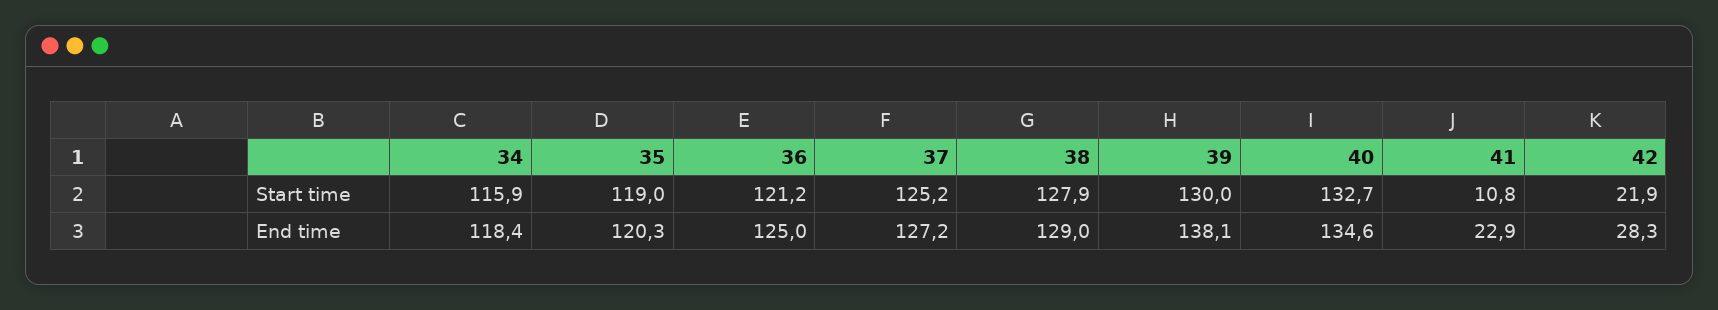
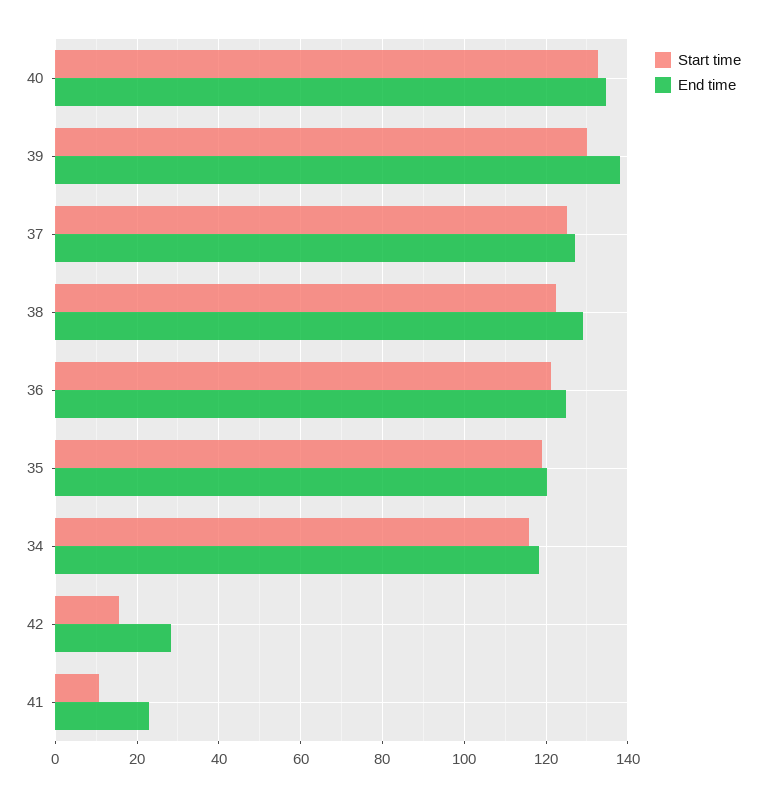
  {
    "Start time": {
      "34": 115.9,
      "35": 119,
      "36": 121.2,
      "37": 125.2,
-     "38": 127.9,
+     "38": 122,
      "39": 130,
      "40": 132.7,
      "41": 10.8,
-     "42": 21.9
+     "42": 16
    },
    "End time": {
      "34": 118.4,
      "35": 120.3,
      "36": 125,
      "37": 127.2,
      "38": 129,
      "39": 138.1,
      "40": 134.6,
      "41": 22.9,
      "42": 28.3
    }
  }

